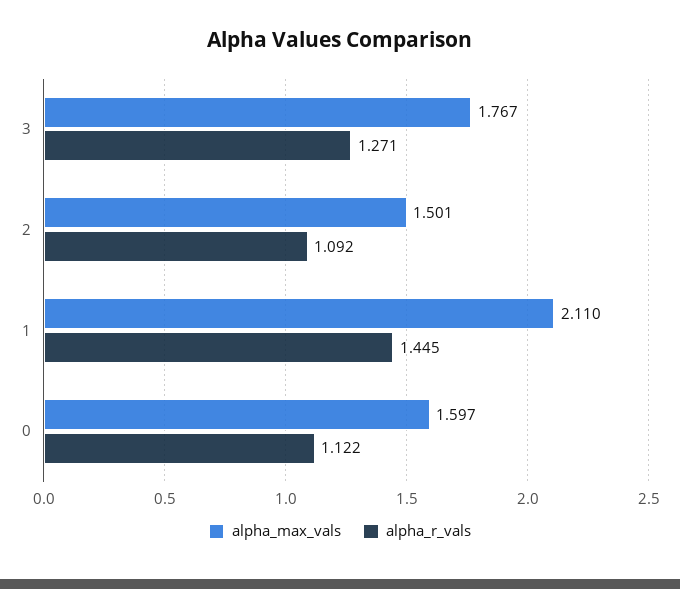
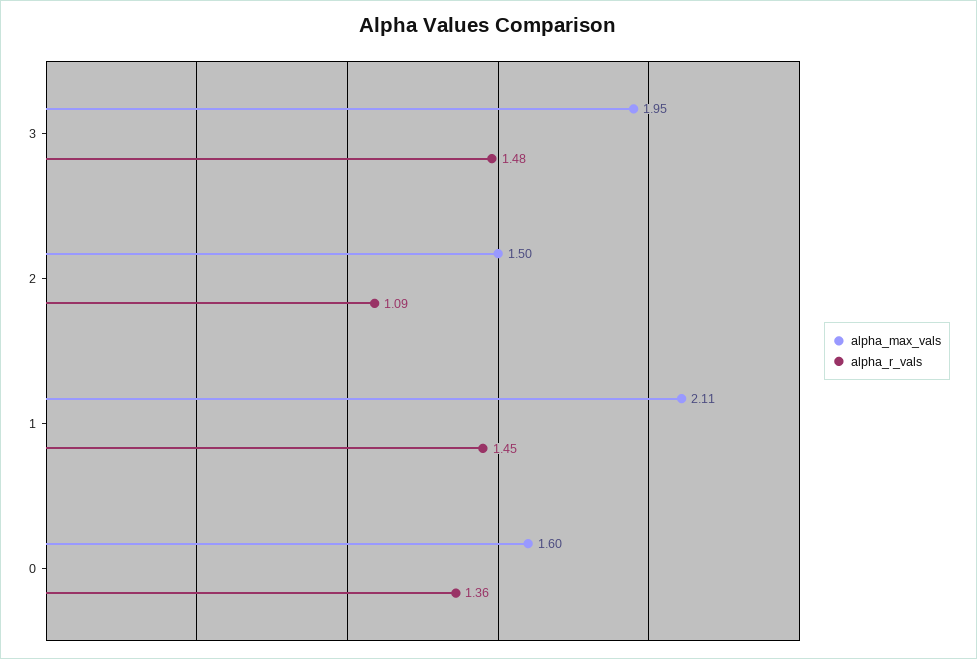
  {
    "alpha_max_vals": {
-     "3": 1.767,
+     "3": 1.95,
      "2": 1.501,
      "1": 2.11,
      "0": 1.597
    },
    "alpha_r_vals": {
-     "3": 1.271,
+     "3": 1.48,
      "2": 1.092,
      "1": 1.445,
-     "0": 1.122
+     "0": 1.36
    }
  }

